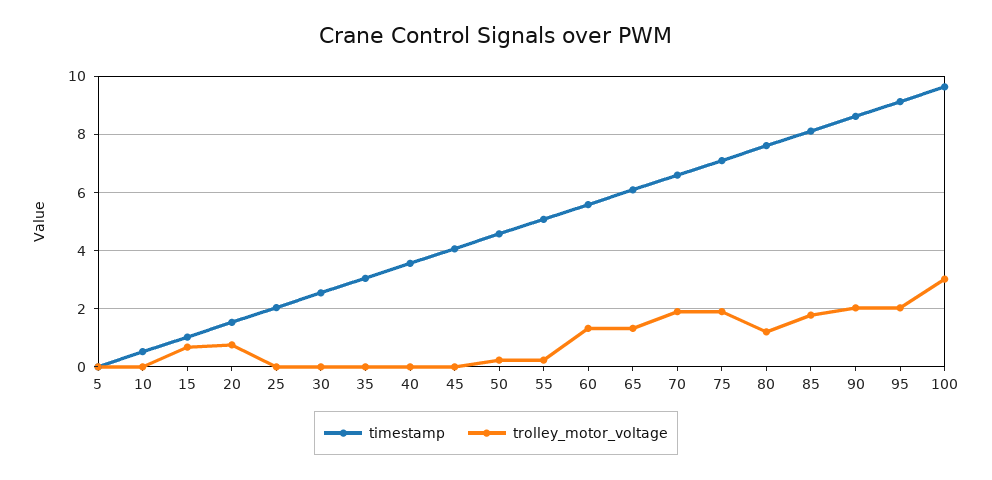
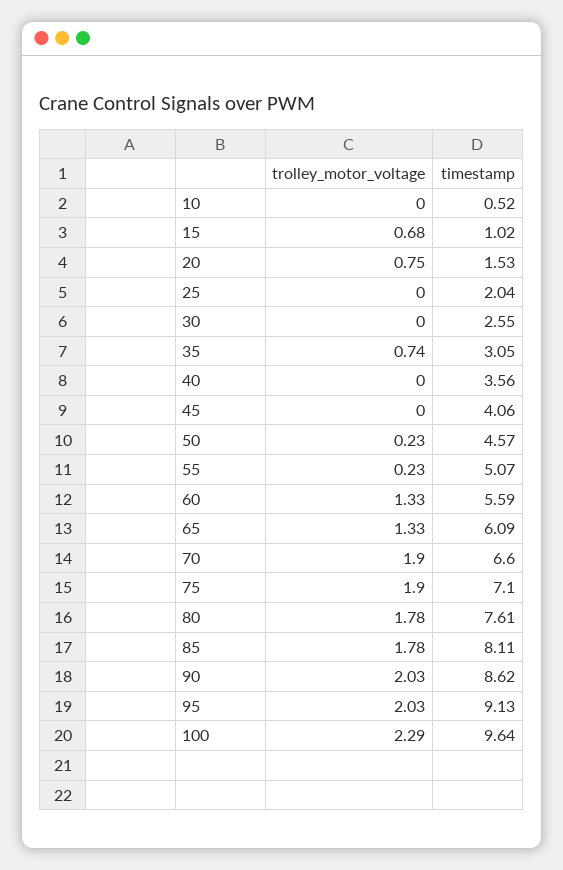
  {
    "timestamp": {
-     "5": 0,
      "10": 0.52,
      "15": 1.02,
      "20": 1.53,
      "25": 2.04,
      "30": 2.55,
      "35": 3.05,
      "40": 3.56,
      "45": 4.06,
      "50": 4.57,
      "55": 5.07,
      "60": 5.59,
      "65": 6.09,
      "70": 6.6,
      "75": 7.1,
      "80": 7.61,
      "85": 8.11,
      "90": 8.62,
      "95": 9.13,
      "100": 9.64
    },
    "trolley_motor_voltage": {
-     "5": 0,
      "10": 0,
      "15": 0.68,
      "20": 0.75,
      "25": 0,
      "30": 0,
-     "35": 0,
+     "35": 0.74,
      "40": 0,
      "45": 0,
      "50": 0.23,
      "55": 0.23,
      "60": 1.33,
      "65": 1.33,
      "70": 1.9,
      "75": 1.9,
-     "80": 1.25,
+     "80": 1.78,
      "85": 1.78,
      "90": 2.03,
      "95": 2.03,
-     "100": 3
+     "100": 2.29
    }
  }

